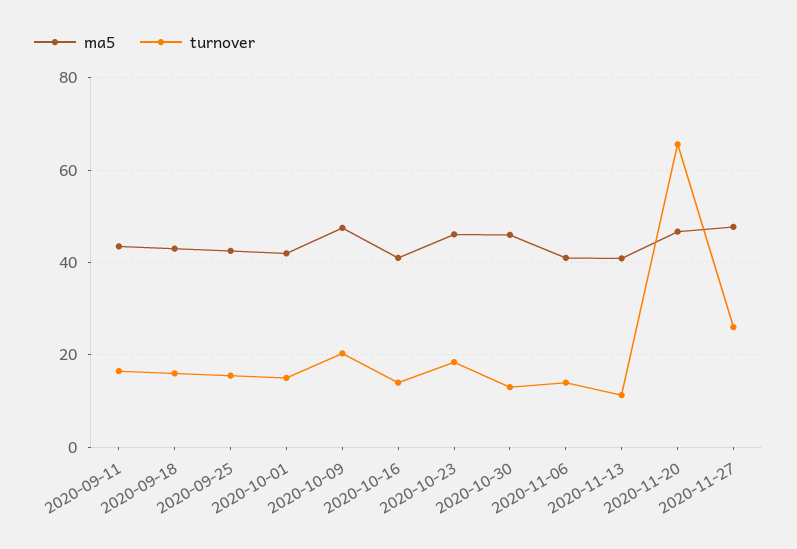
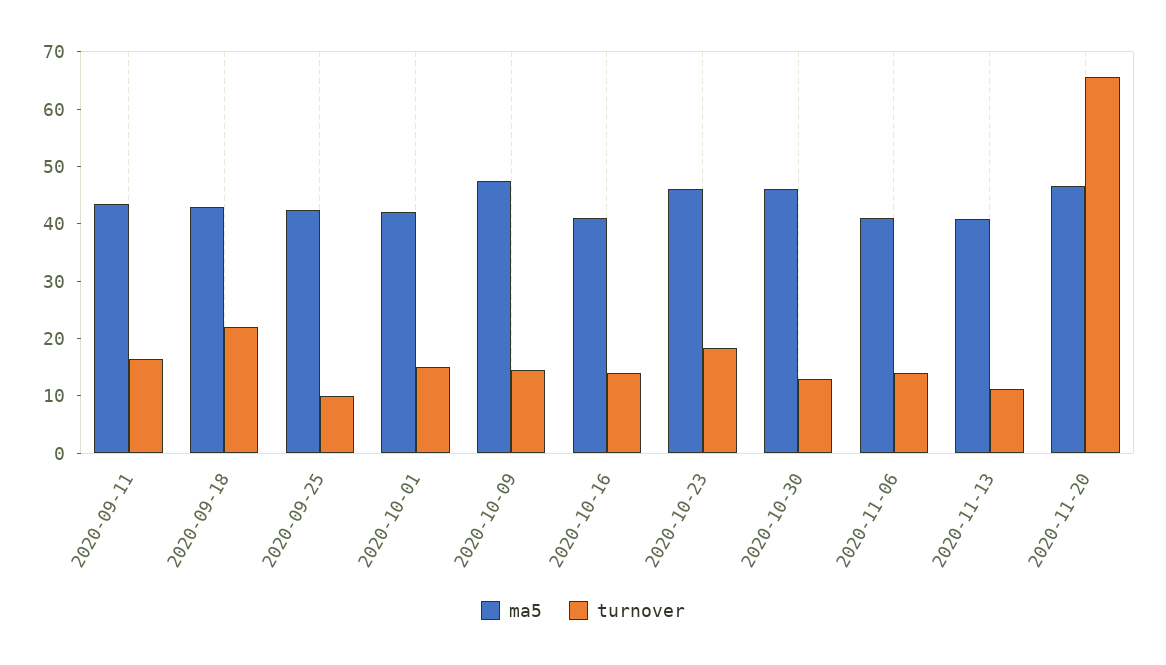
  {
    "ma5": {
      "2020-09-11": 44,
      "2020-09-18": 44,
      "2020-09-25": 42,
      "2020-10-01": 42,
      "2020-10-09": 48,
      "2020-10-16": 42,
      "2020-10-23": 46,
      "2020-10-30": 46,
      "2020-11-06": 42,
      "2020-11-13": 40,
-     "2020-11-20": 46,
+     "2020-11-20": 46
-     "2020-11-27": 48
    },
    "turnover": {
      "2020-09-11": 16,
-     "2020-09-18": 16,
+     "2020-09-18": 22,
-     "2020-09-25": 16,
+     "2020-09-25": 10,
      "2020-10-01": 16,
-     "2020-10-09": 20,
+     "2020-10-09": 14,
      "2020-10-16": 14,
      "2020-10-23": 18,
      "2020-10-30": 14,
      "2020-11-06": 14,
      "2020-11-13": 12,
-     "2020-11-20": 66,
+     "2020-11-20": 66
-     "2020-11-27": 26
    }
  }

